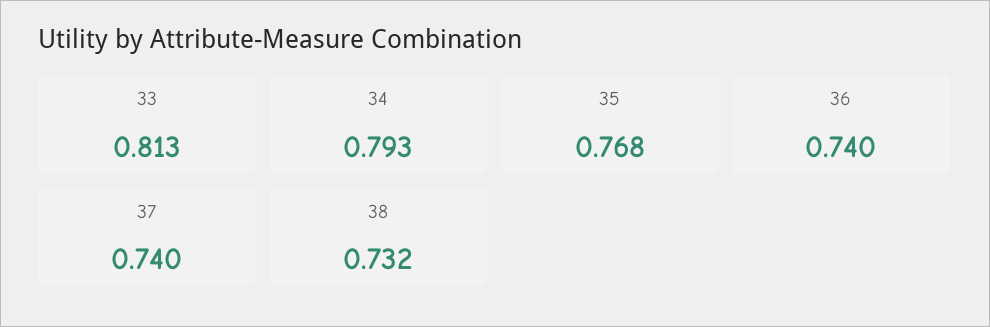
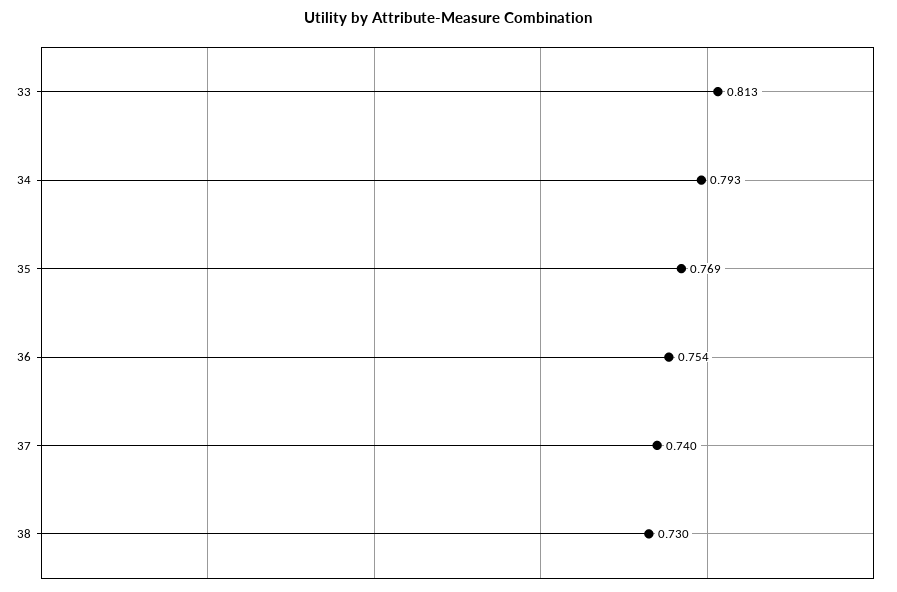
  {
    "33": 0.813,
    "34": 0.793,
-   "35": 0.768,
+   "35": 0.769,
-   "36": 0.74,
+   "36": 0.754,
    "37": 0.74,
-   "38": 0.732
+   "38": 0.73
  }

